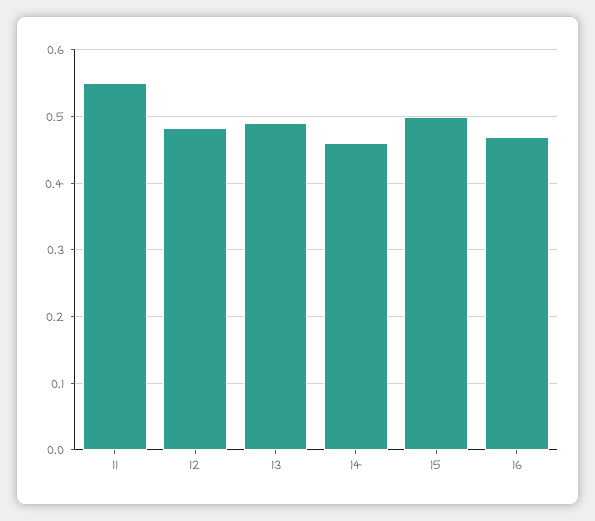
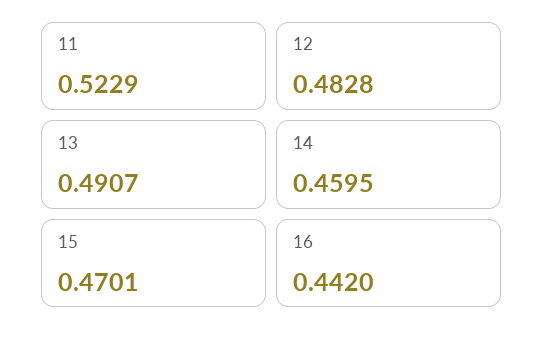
  {
-   "11": 0.55,
+   "11": 0.5229,
    "12": 0.4828,
    "13": 0.4907,
    "14": 0.4595,
-   "15": 0.5,
+   "15": 0.4701,
-   "16": 0.47
+   "16": 0.442
  }

